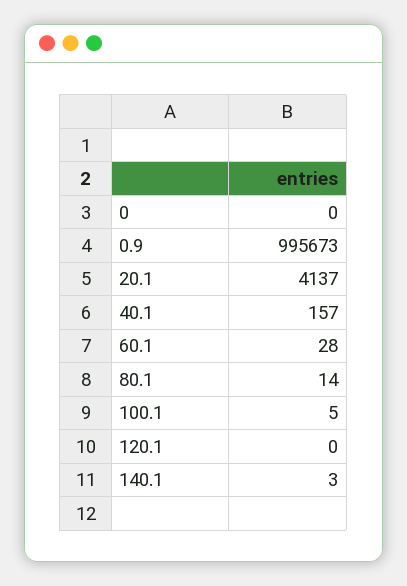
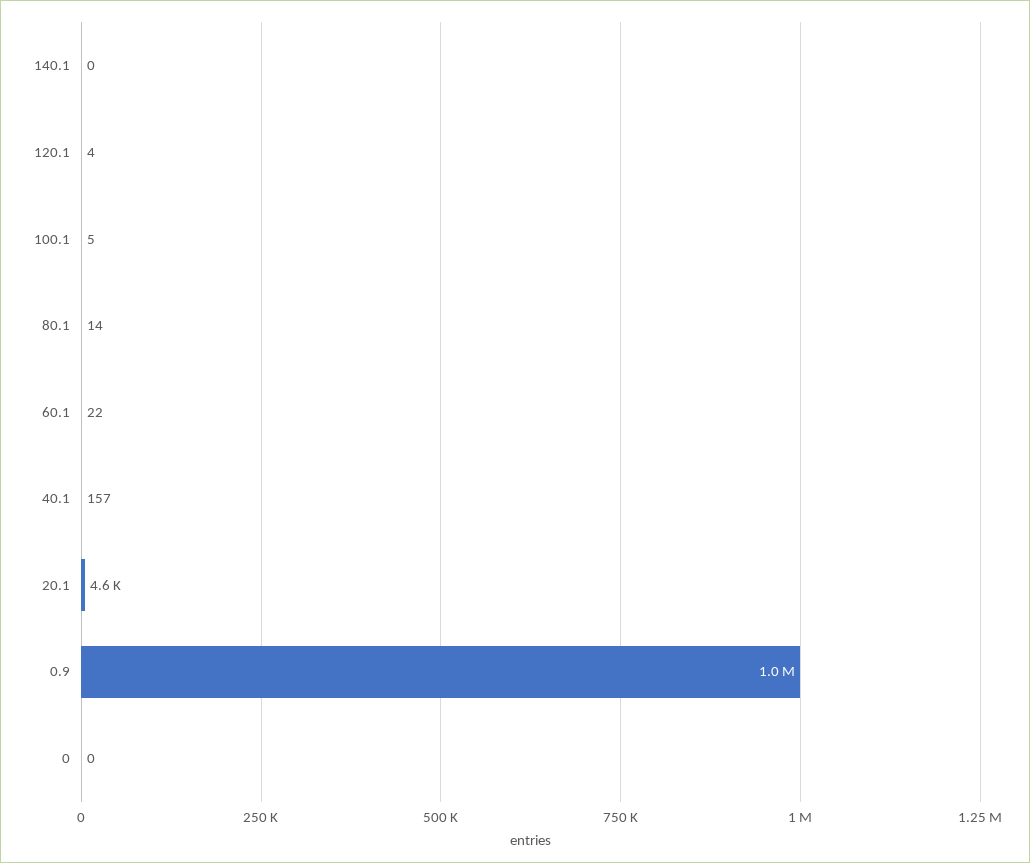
  {
    "0": 0,
    "0.9": 995673,
-   "20.1": 4137,
+   "20.1": 4600,
    "40.1": 157,
-   "60.1": 28,
+   "60.1": 22,
    "80.1": 14,
    "100.1": 5,
-   "120.1": 0,
+   "120.1": 4,
-   "140.1": 3
+   "140.1": 0
  }

